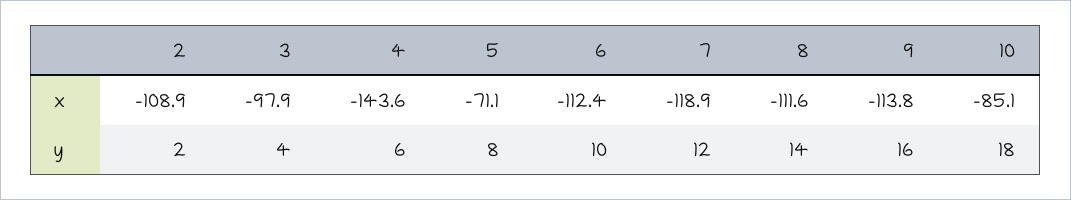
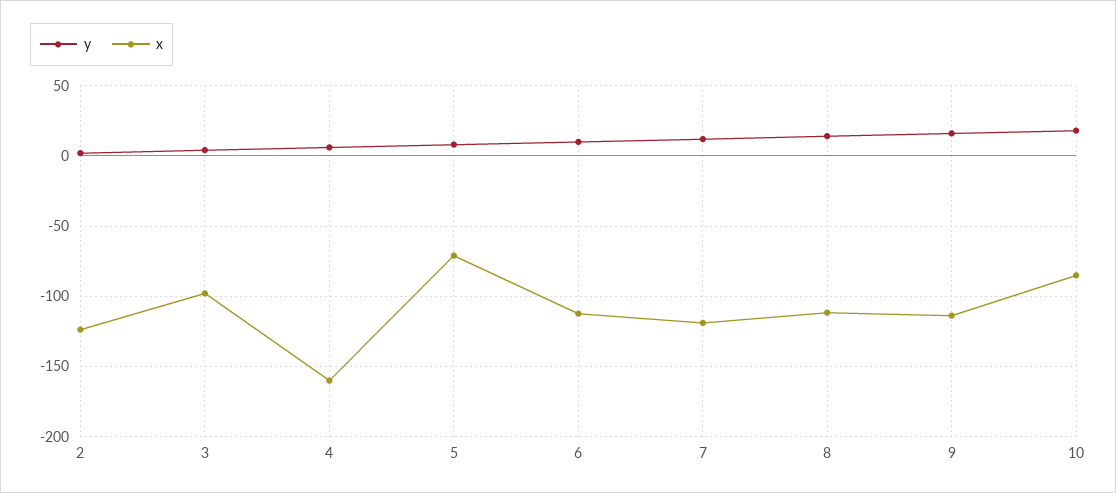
  {
    "x": {
-     "2": -108.9,
+     "2": -125,
      "3": -97.9,
-     "4": -143.6,
+     "4": -160,
      "5": -71.1,
      "6": -112.4,
      "7": -118.9,
      "8": -111.6,
      "9": -113.8,
      "10": -85.1
    },
    "y": {
      "2": 2,
      "3": 4,
      "4": 6,
      "5": 8,
      "6": 10,
      "7": 12,
      "8": 14,
      "9": 16,
      "10": 18
    }
  }

